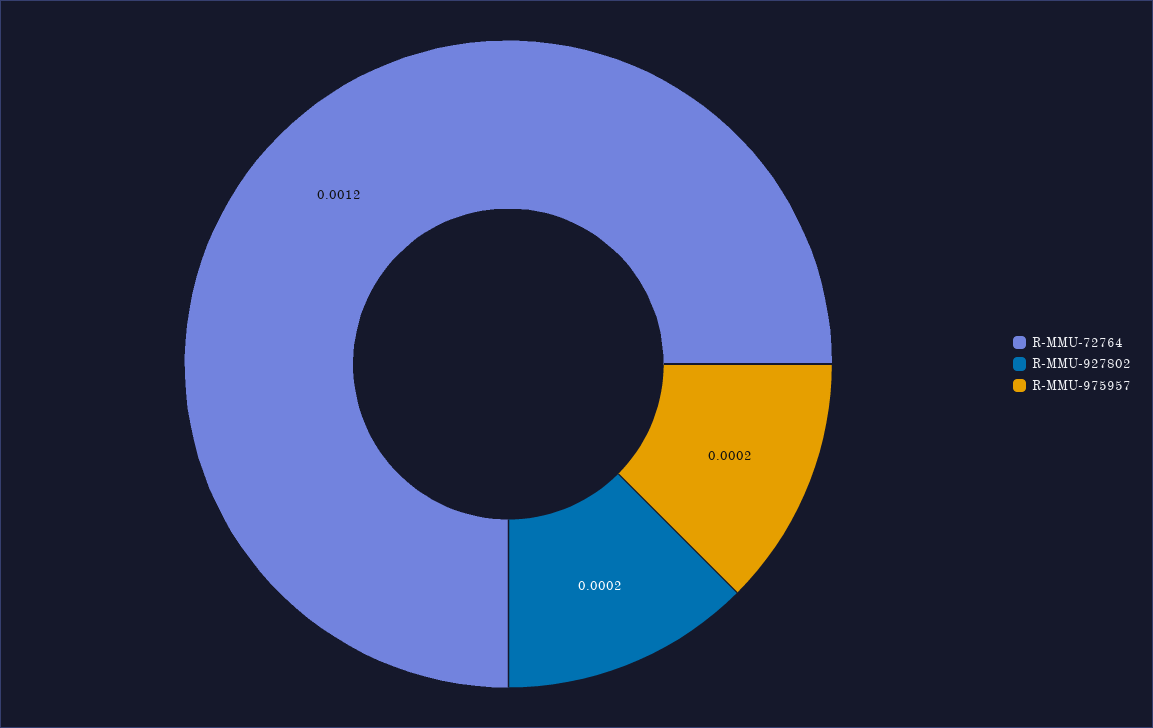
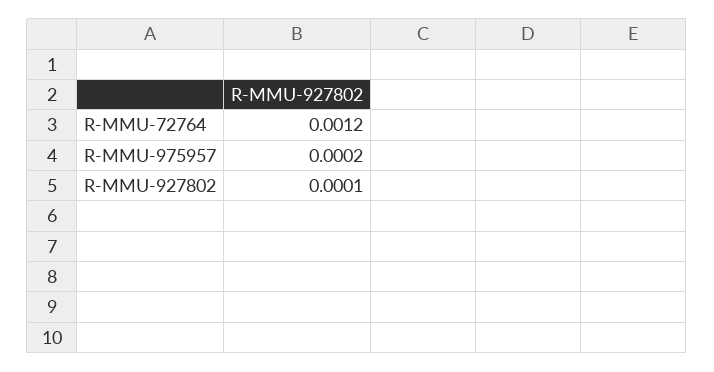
  {
    "R-MMU-72764": 0.0012,
-   "R-MMU-927802": 0.0002,
+   "R-MMU-927802": 0.0001,
    "R-MMU-975957": 0.0002
  }

